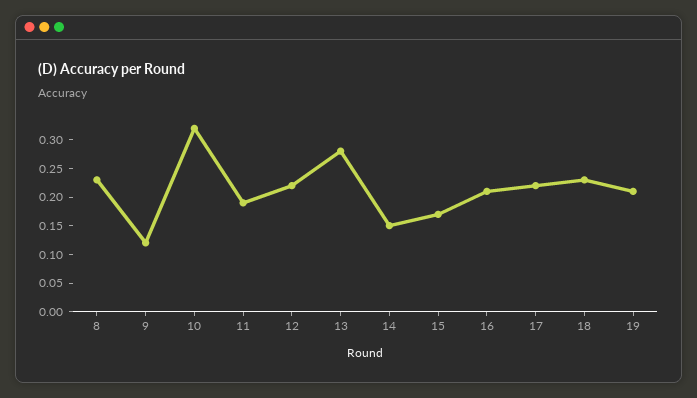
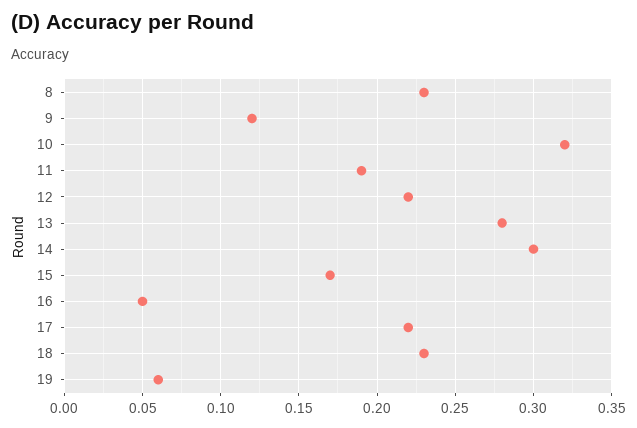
  {
    "8": 0.23,
    "9": 0.12,
    "10": 0.32,
    "11": 0.19,
    "12": 0.22,
    "13": 0.28,
-   "14": 0.15,
+   "14": 0.3,
    "15": 0.17,
-   "16": 0.2,
+   "16": 0.05,
    "17": 0.22,
    "18": 0.23,
-   "19": 0.2
+   "19": 0.06
  }

